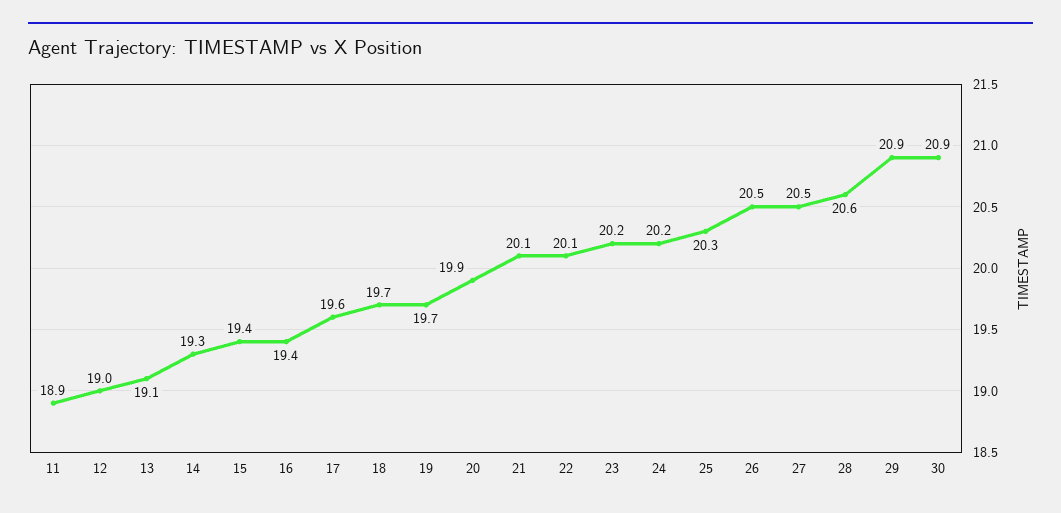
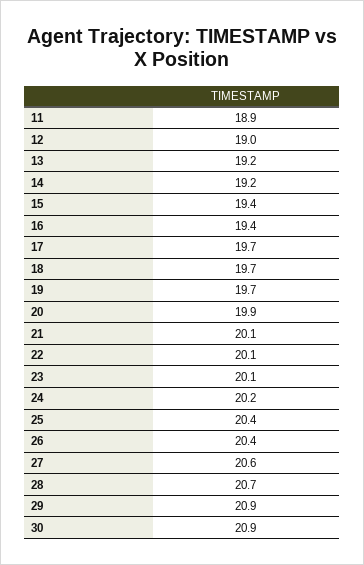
  {
    "11": 18.9,
    "12": 19,
-   "13": 19.1,
+   "13": 19.2,
-   "14": 19.3,
+   "14": 19.2,
    "15": 19.4,
    "16": 19.4,
-   "17": 19.6,
+   "17": 19.7,
    "18": 19.7,
    "19": 19.7,
    "20": 19.9,
    "21": 20.1,
    "22": 20.1,
-   "23": 20.2,
+   "23": 20.1,
    "24": 20.2,
-   "25": 20.3,
+   "25": 20.4,
-   "26": 20.5,
+   "26": 20.4,
-   "27": 20.5,
+   "27": 20.6,
-   "28": 20.6,
+   "28": 20.7,
    "29": 20.9,
    "30": 20.9
  }

